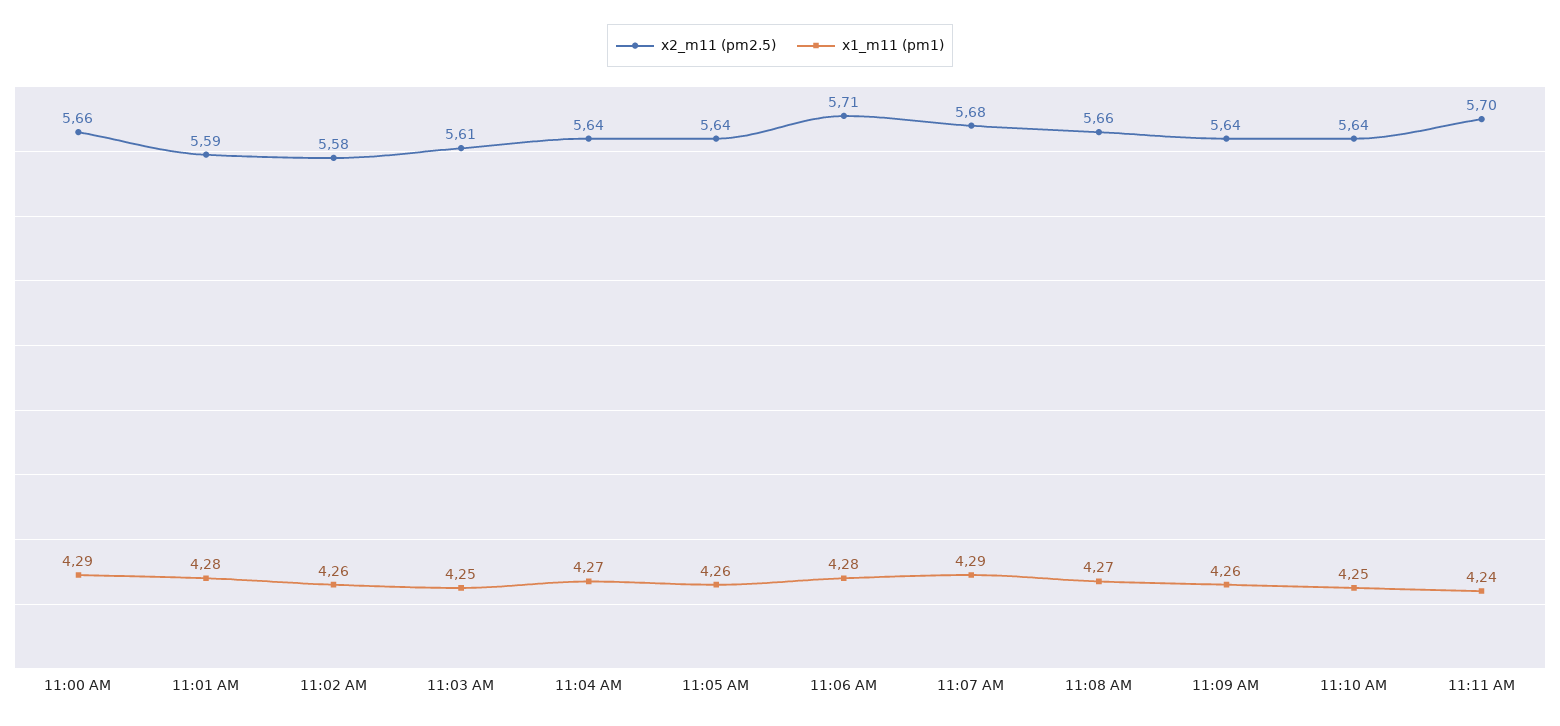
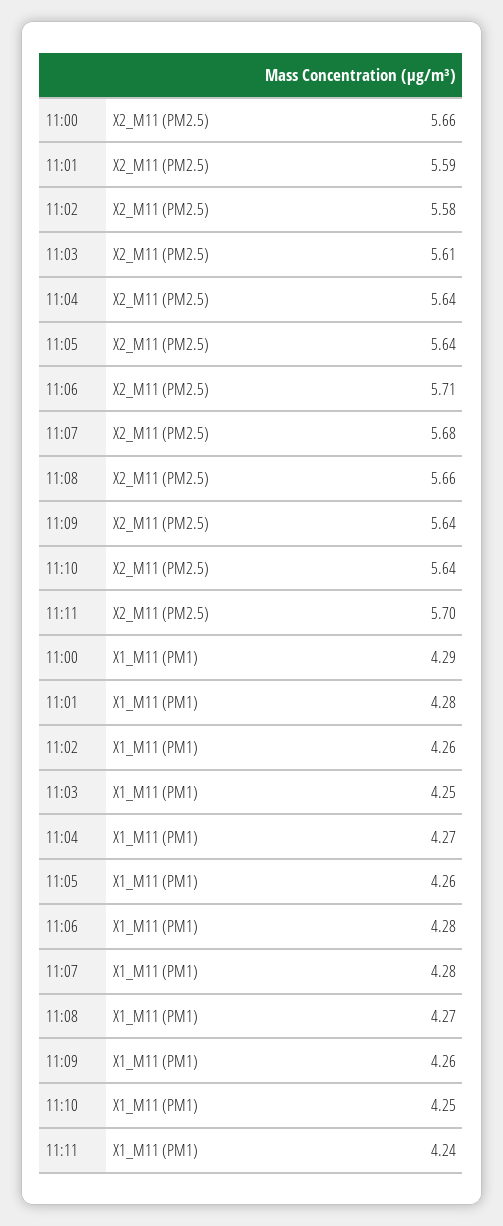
  {
    "x2_m11 (pm2.5)": {
      "11:00 AM": 5.66,
      "11:01 AM": 5.59,
      "11:02 AM": 5.58,
      "11:03 AM": 5.61,
      "11:04 AM": 5.64,
      "11:05 AM": 5.64,
      "11:06 AM": 5.71,
      "11:07 AM": 5.68,
      "11:08 AM": 5.66,
      "11:09 AM": 5.64,
      "11:10 AM": 5.64,
      "11:11 AM": 5.7
    },
    "x1_m11 (pm1)": {
      "11:00 AM": 4.29,
      "11:01 AM": 4.28,
      "11:02 AM": 4.26,
      "11:03 AM": 4.25,
      "11:04 AM": 4.27,
      "11:05 AM": 4.26,
      "11:06 AM": 4.28,
-     "11:07 AM": 4.29,
+     "11:07 AM": 4.28,
      "11:08 AM": 4.27,
      "11:09 AM": 4.26,
      "11:10 AM": 4.25,
      "11:11 AM": 4.24
    }
  }

